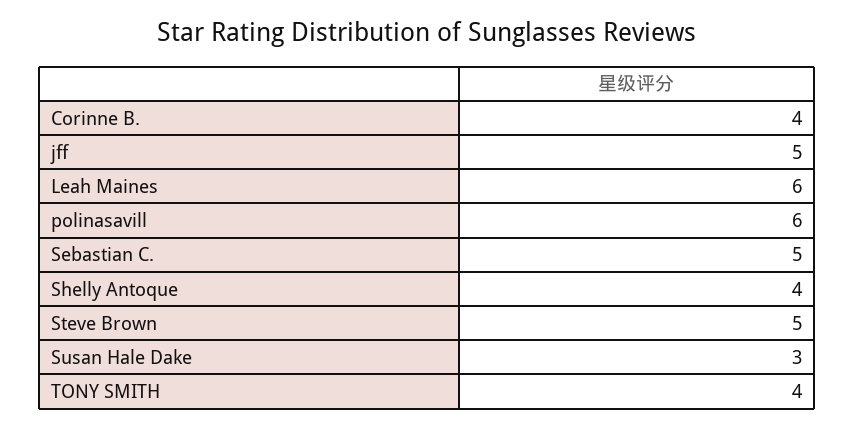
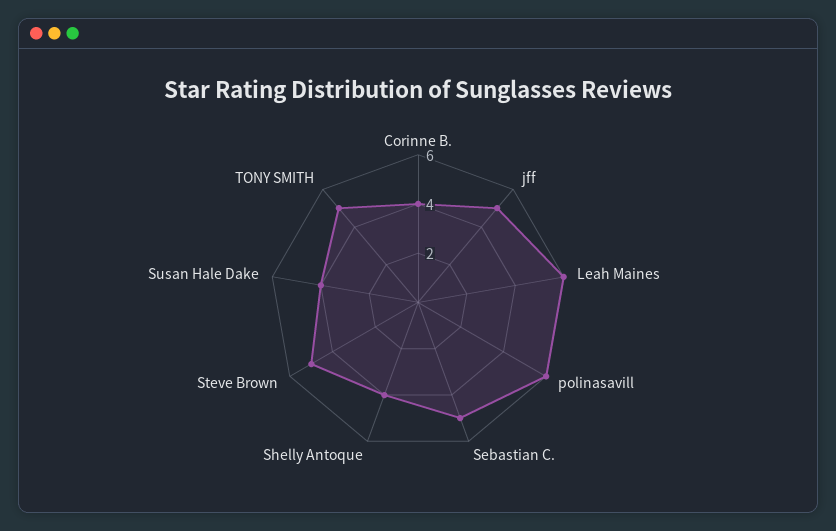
  {
    "Corinne B.": 4,
    "jff": 5,
    "Leah Maines": 6,
    "polinasavill": 6,
    "Sebastian C.": 5,
    "Shelly Antoque": 4,
    "Steve Brown": 5,
-   "Susan Hale Dake": 3,
+   "Susan Hale Dake": 4,
-   "TONY SMITH": 4
+   "TONY SMITH": 5
  }

